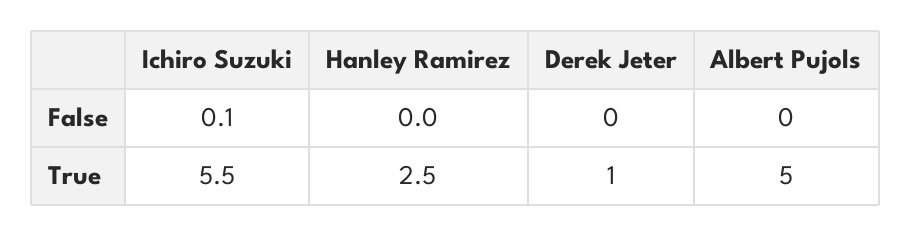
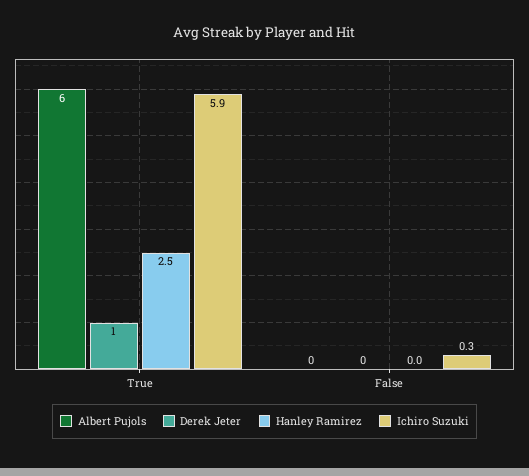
  {
    "Ichiro Suzuki": {
-     "False": 0.1,
+     "False": 0.3,
-     "True": 5.5
+     "True": 5.9
    },
    "Hanley Ramirez": {
      "False": 0,
      "True": 2.5
    },
    "Derek Jeter": {
      "False": 0,
      "True": 1
    },
    "Albert Pujols": {
      "False": 0,
-     "True": 5
+     "True": 6
    }
  }

